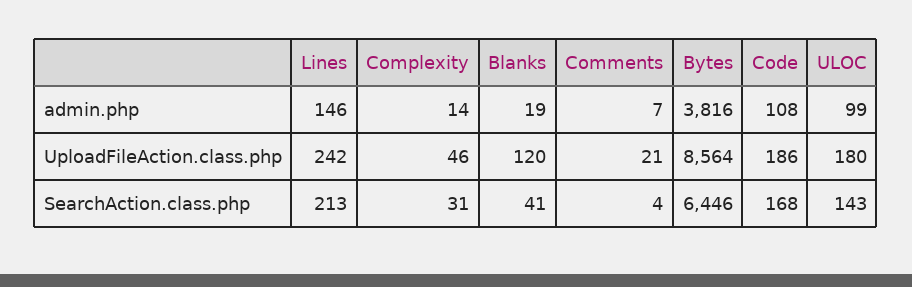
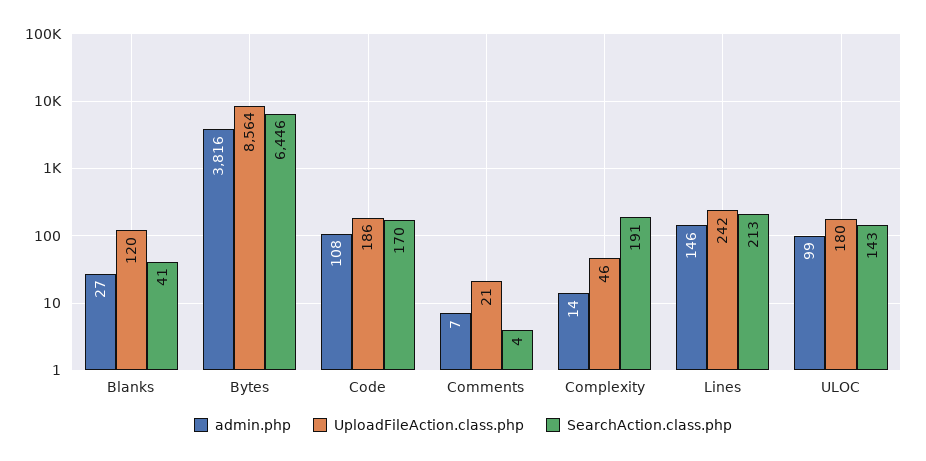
  {
    "admin.php": {
      "Lines": 146,
      "Complexity": 14,
-     "Blanks": 19,
+     "Blanks": 27,
      "Comments": 7,
      "Bytes": 3816,
      "Code": 108,
      "ULOC": 99
    },
    "UploadFileAction.class.php": {
      "Lines": 242,
      "Complexity": 46,
      "Blanks": 120,
      "Comments": 21,
      "Bytes": 8564,
      "Code": 186,
      "ULOC": 180
    },
    "SearchAction.class.php": {
      "Lines": 213,
-     "Complexity": 31,
+     "Complexity": 191,
      "Blanks": 41,
      "Comments": 4,
      "Bytes": 6446,
-     "Code": 168,
+     "Code": 170,
      "ULOC": 143
    }
  }

